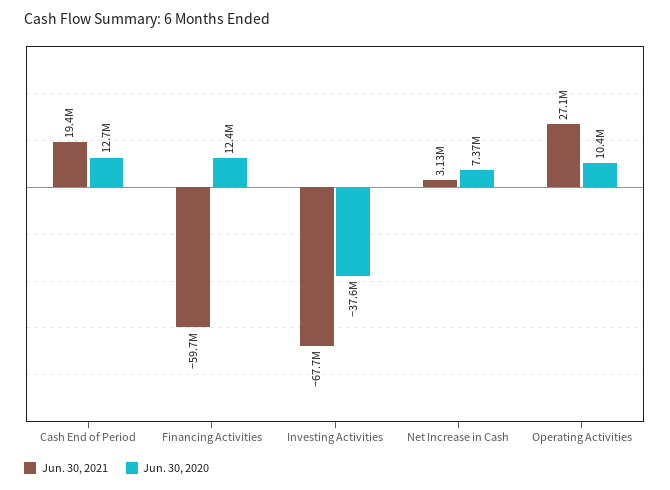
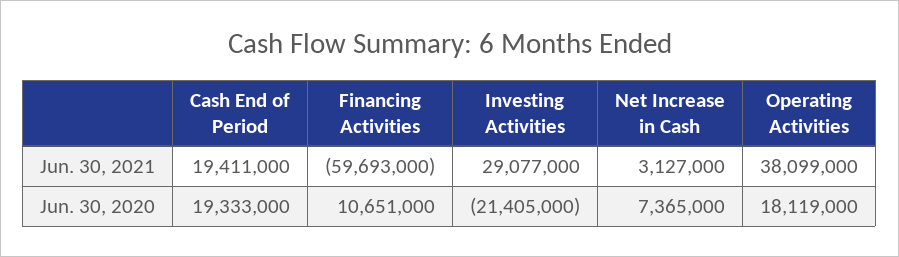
  {
    "Jun. 30, 2021": {
      "Cash End of Period": 19411000,
      "Financing Activities": -59693000,
-     "Investing Activities": -67700000,
+     "Investing Activities": 29077000,
      "Net Increase in Cash": 3127000,
-     "Operating Activities": 27100000
+     "Operating Activities": 38099000
    },
    "Jun. 30, 2020": {
-     "Cash End of Period": 12700000,
+     "Cash End of Period": 19333000,
-     "Financing Activities": 12400000,
+     "Financing Activities": 10651000,
-     "Investing Activities": -37600000,
+     "Investing Activities": -21405000,
      "Net Increase in Cash": 7365000,
-     "Operating Activities": 10400000
+     "Operating Activities": 18119000
    }
  }

